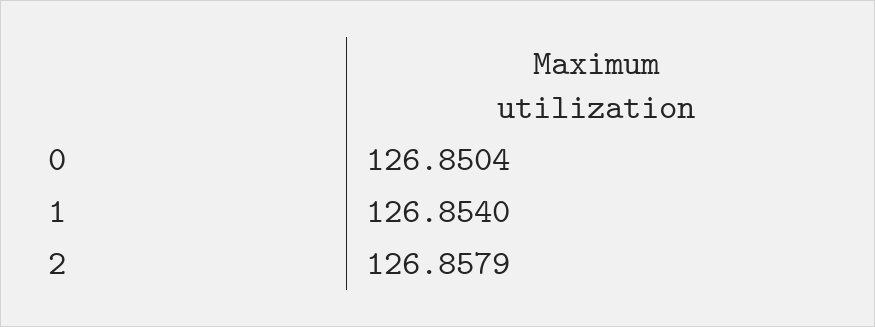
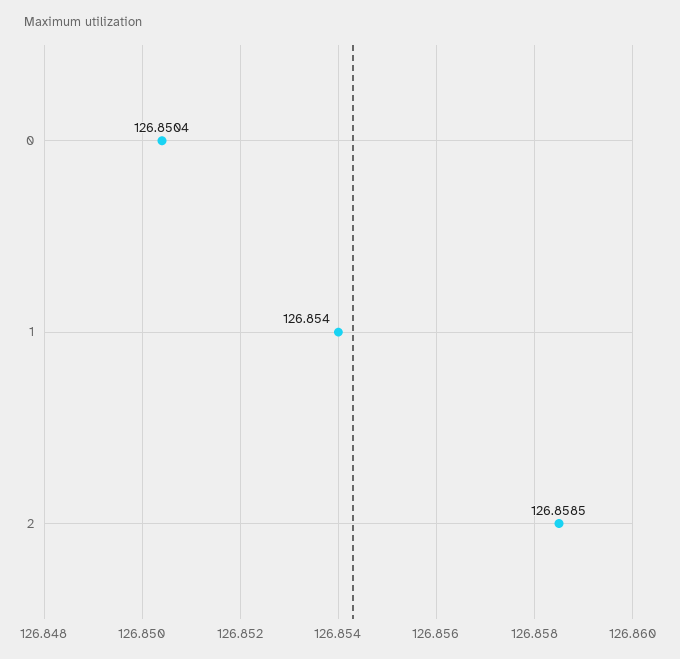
  {
    "0": 126.8504,
    "1": 126.854,
-   "2": 126.8579
+   "2": 126.8585
  }

